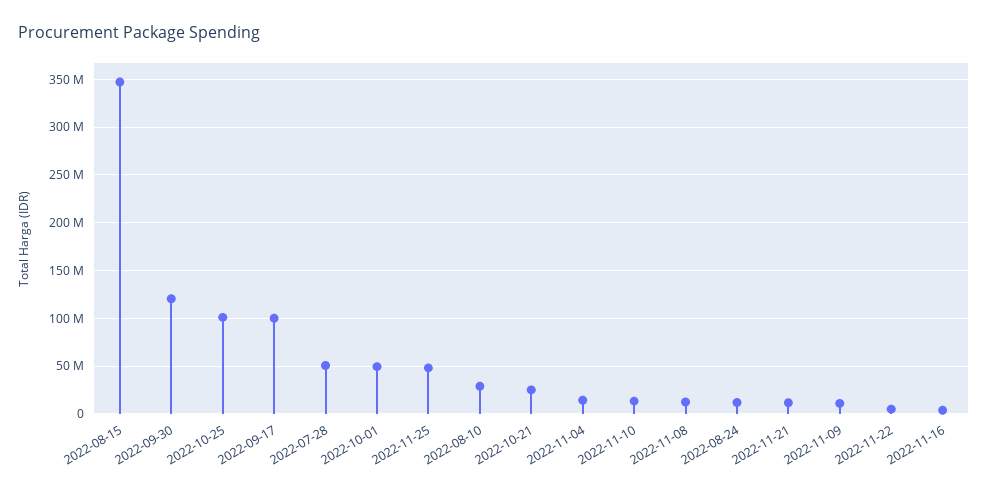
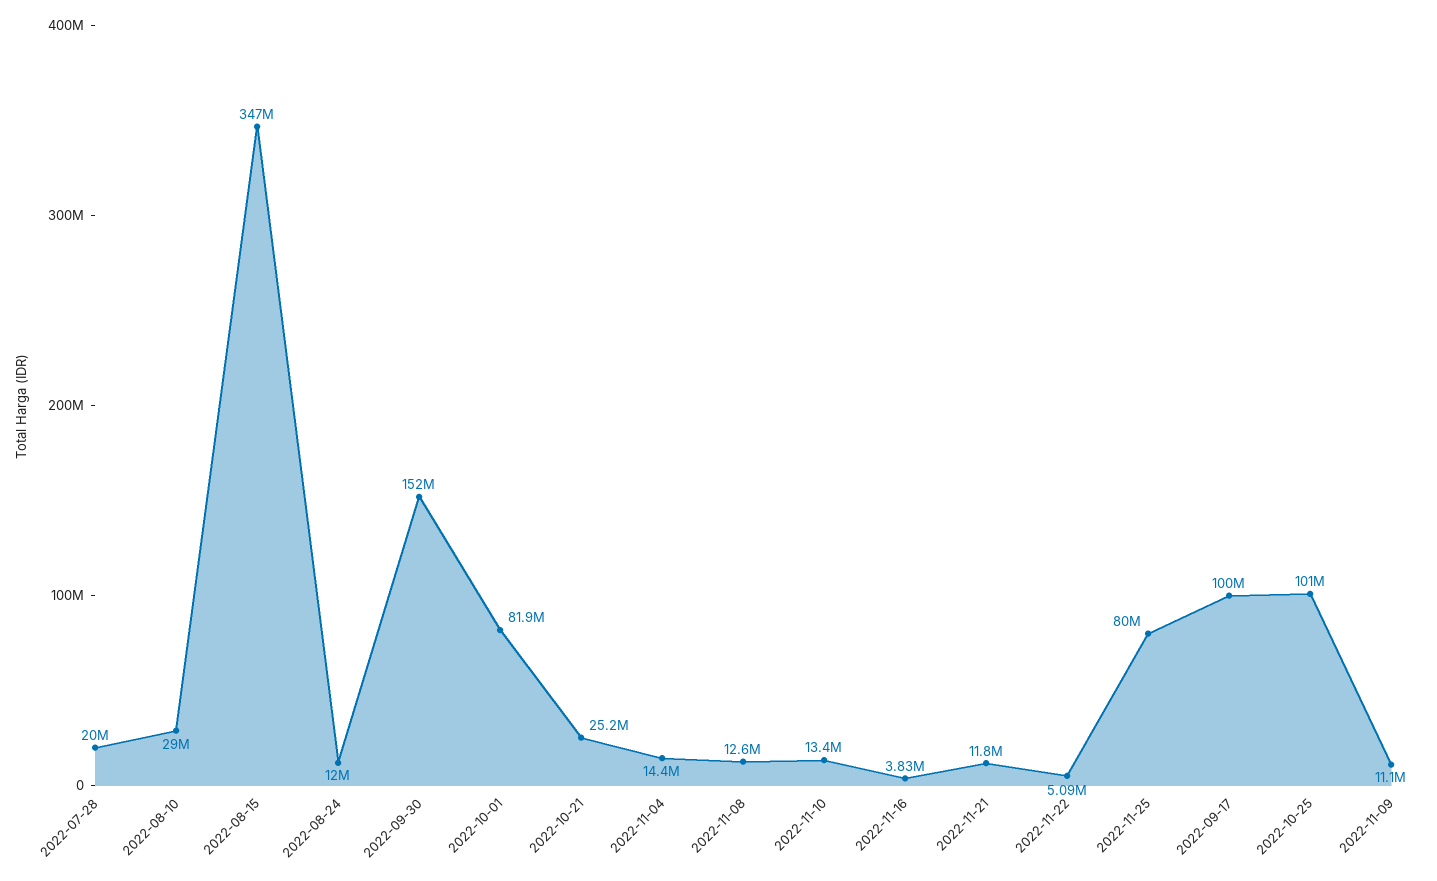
  {
    "2022-08-15": 347000000,
-   "2022-09-30": 120000000,
+   "2022-09-30": 152000000,
    "2022-10-25": 101000000,
    "2022-09-17": 100000000,
-   "2022-07-28": 50000000,
+   "2022-07-28": 20000000,
-   "2022-10-01": 50000000,
+   "2022-10-01": 81900000,
-   "2022-11-25": 50000000,
+   "2022-11-25": 80000000,
    "2022-08-10": 29000000,
    "2022-10-21": 25200000,
    "2022-11-04": 14400000,
    "2022-11-10": 13400000,
    "2022-11-08": 12600000,
    "2022-08-24": 12000000,
    "2022-11-21": 11800000,
    "2022-11-09": 11100000,
    "2022-11-22": 5090000,
    "2022-11-16": 3830000
  }

